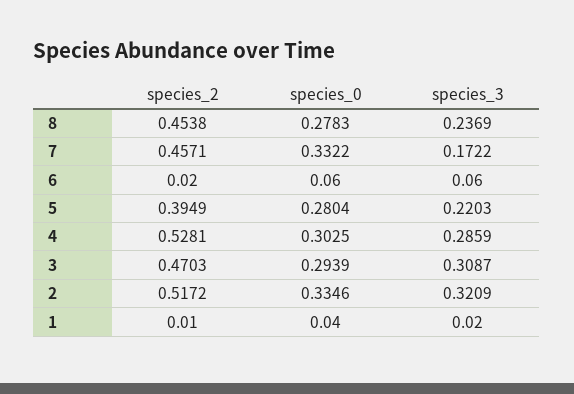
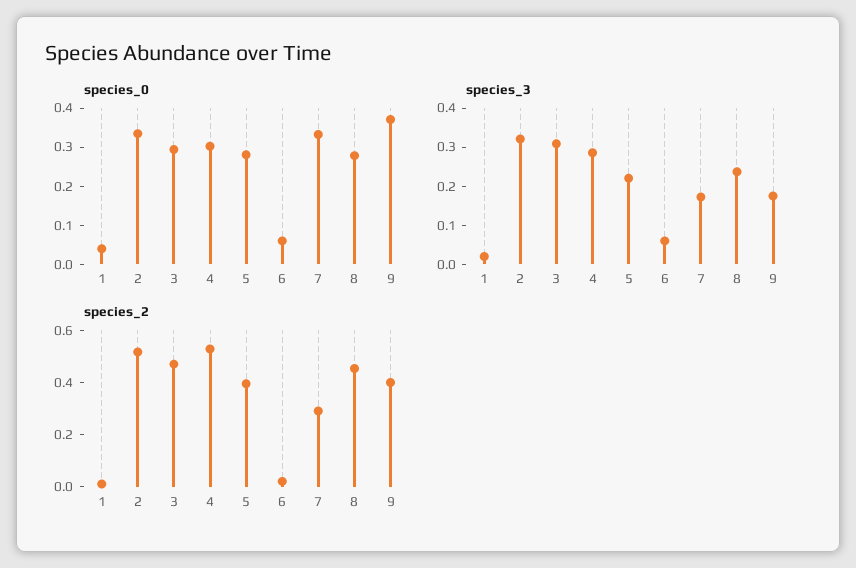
  {
    "species_2": {
      "8": 0.4538,
-     "7": 0.4571,
+     "7": 0.3,
      "6": 0.02,
      "5": 0.3949,
      "4": 0.5281,
      "3": 0.4703,
      "2": 0.5172,
-     "1": 0.01
+     "1": 0.01,
+     "9": 0.4
    },
    "species_0": {
      "8": 0.2783,
      "7": 0.3322,
      "6": 0.06,
      "5": 0.2804,
      "4": 0.3025,
      "3": 0.2939,
      "2": 0.3346,
-     "1": 0.04
+     "1": 0.04,
+     "9": 0.375
    },
    "species_3": {
      "8": 0.2369,
      "7": 0.1722,
      "6": 0.06,
      "5": 0.2203,
      "4": 0.2859,
      "3": 0.3087,
      "2": 0.3209,
-     "1": 0.02
+     "1": 0.02,
+     "9": 0.175
    }
  }

